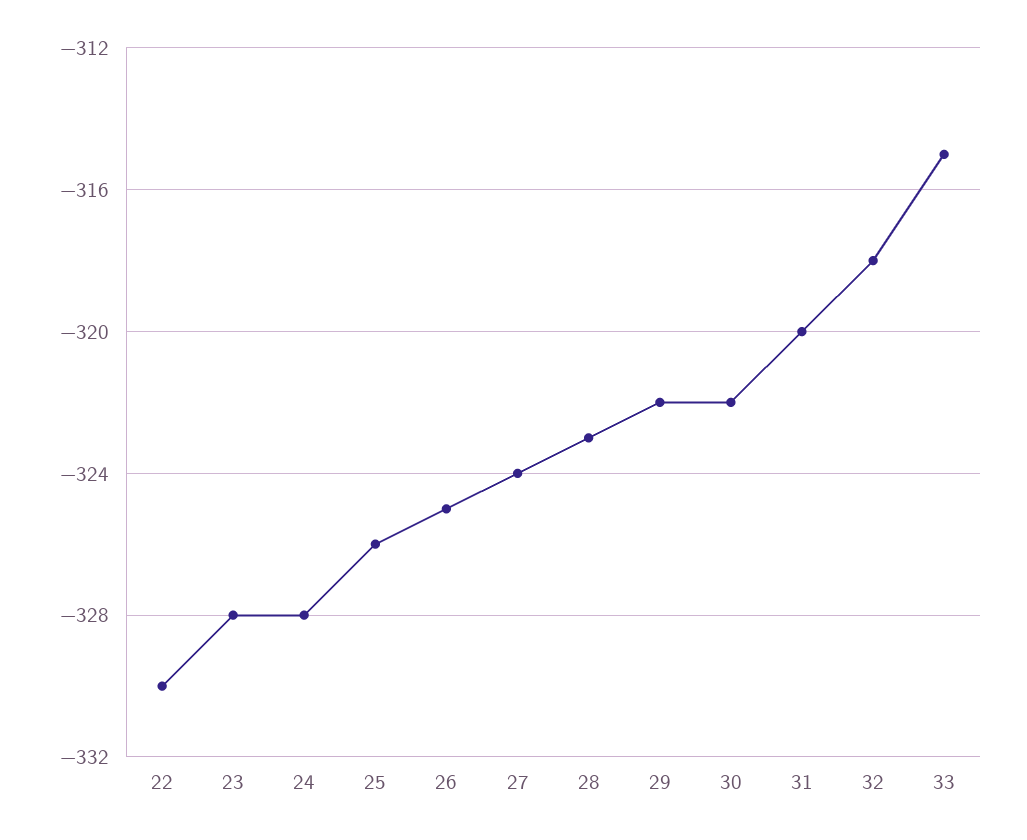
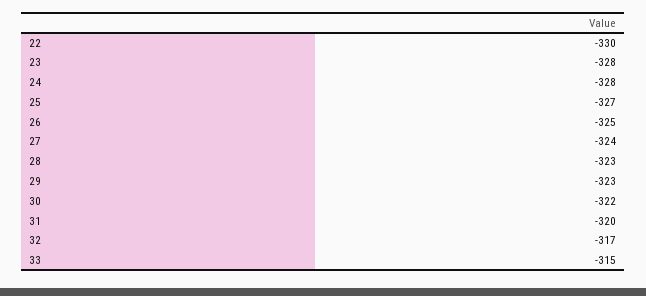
  {
    "22": -330,
    "23": -328,
    "24": -328,
-   "25": -326,
+   "25": -327,
    "26": -325,
    "27": -324,
    "28": -323,
-   "29": -322,
+   "29": -323,
    "30": -322,
    "31": -320,
-   "32": -318,
+   "32": -317,
    "33": -315
  }

